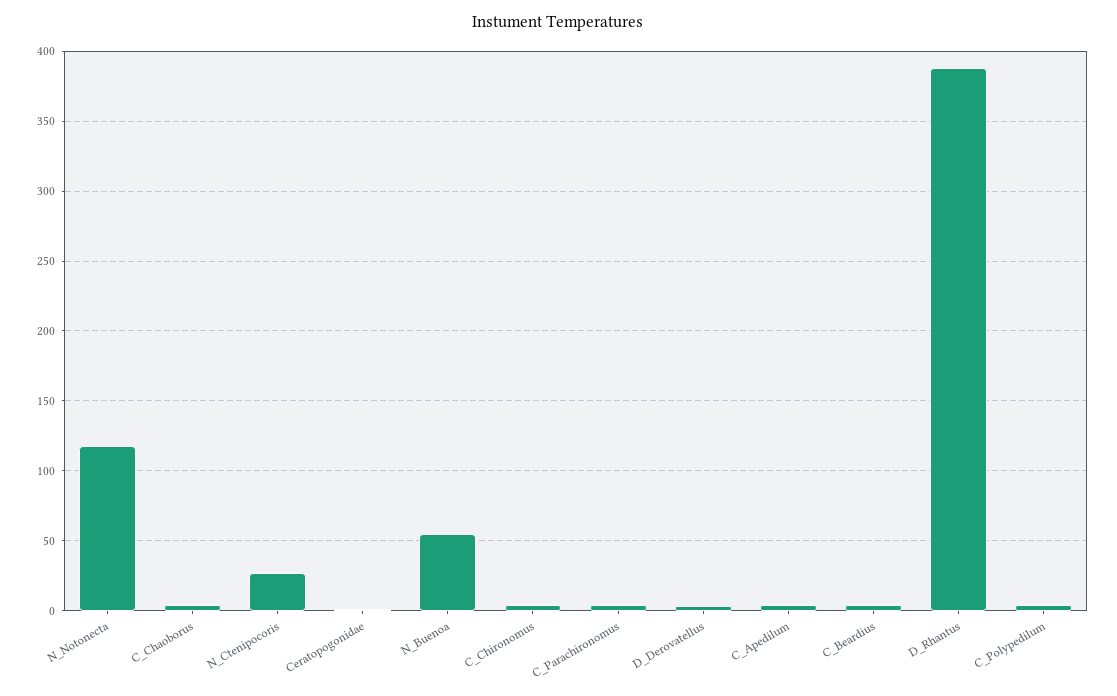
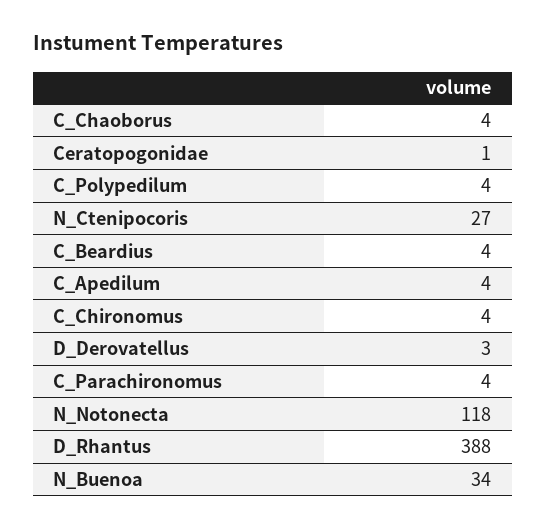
  {
    "N_Notonecta": 118,
    "C_Chaoborus": 4,
    "N_Ctenipocoris": 27,
    "Ceratopogonidae": 1,
-   "N_Buenoa": 55,
+   "N_Buenoa": 34,
    "C_Chironomus": 4,
    "C_Parachironomus": 4,
    "D_Derovatellus": 3,
    "C_Apedilum": 4,
    "C_Beardius": 4,
    "D_Rhantus": 388,
    "C_Polypedilum": 4
  }

